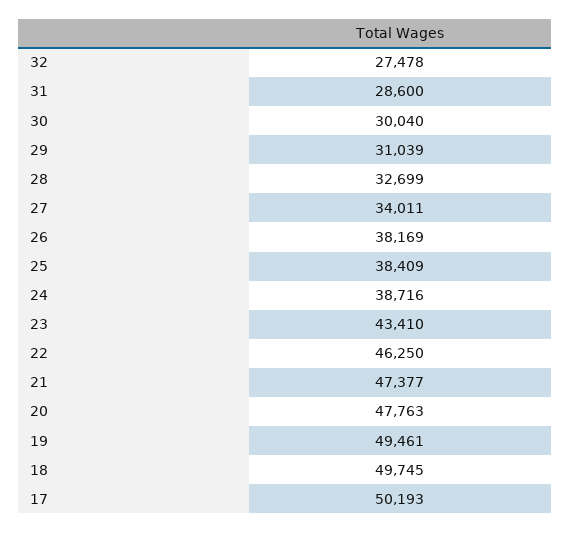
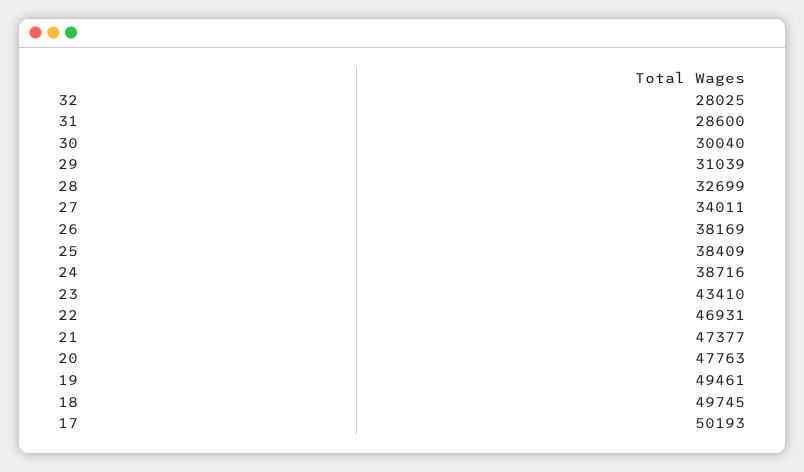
  {
-   "32": 27478,
+   "32": 28025,
    "31": 28600,
    "30": 30040,
    "29": 31039,
    "28": 32699,
    "27": 34011,
    "26": 38169,
    "25": 38409,
    "24": 38716,
    "23": 43410,
-   "22": 46250,
+   "22": 46931,
    "21": 47377,
    "20": 47763,
    "19": 49461,
    "18": 49745,
    "17": 50193
  }

